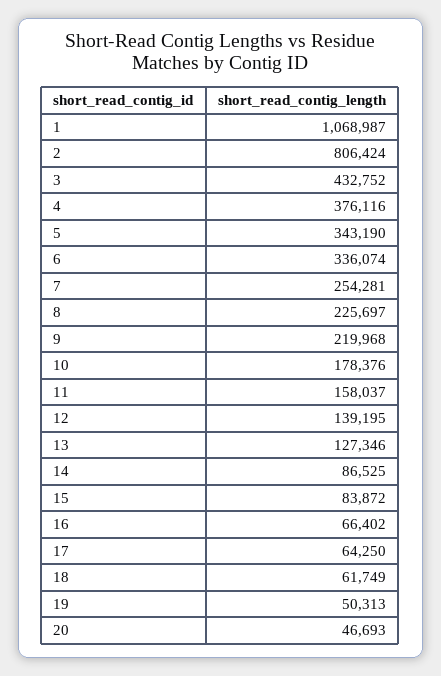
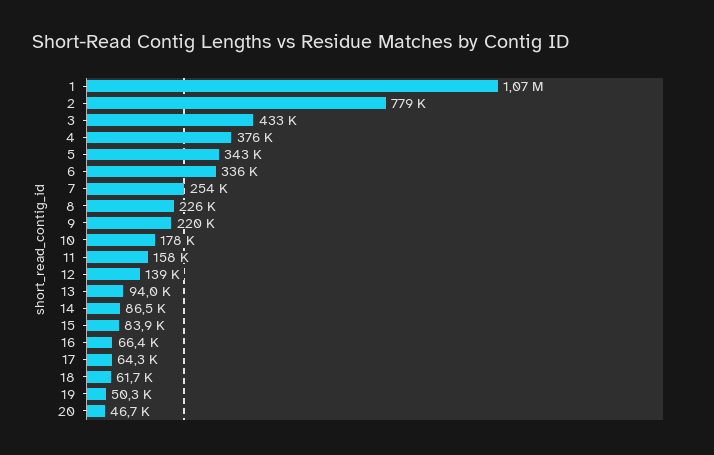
  {
    "1": 1068987,
-   "2": 806424,
+   "2": 779000,
    "3": 432752,
    "4": 376116,
    "5": 343190,
    "6": 336074,
    "7": 254281,
    "8": 225697,
    "9": 219968,
    "10": 178376,
    "11": 158037,
    "12": 139195,
-   "13": 127346,
+   "13": 94000,
    "14": 86525,
    "15": 83872,
    "16": 66402,
    "17": 64250,
    "18": 61749,
    "19": 50313,
    "20": 46693
  }

